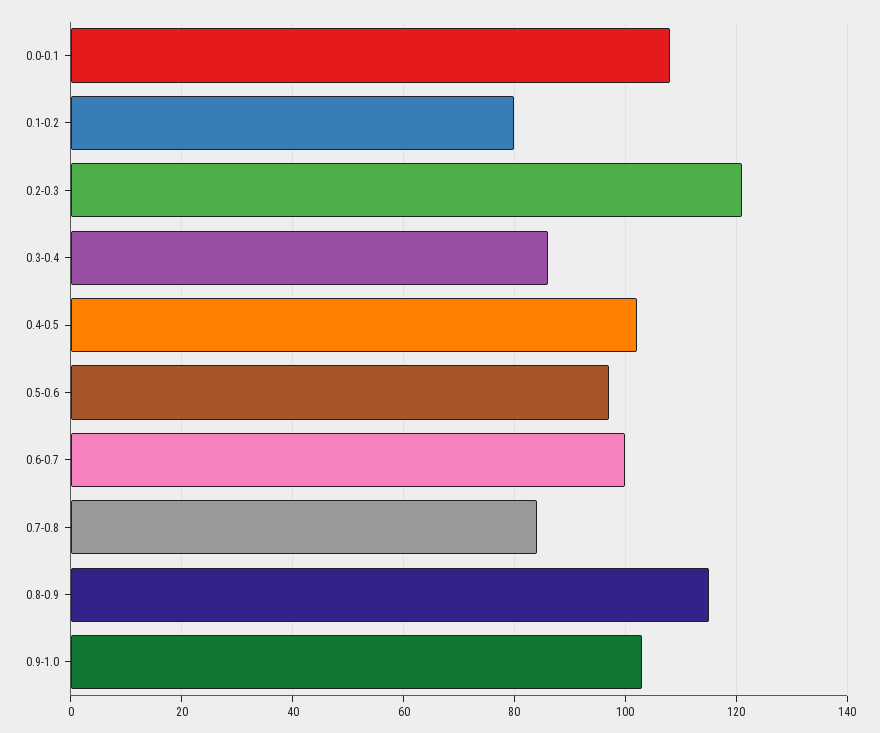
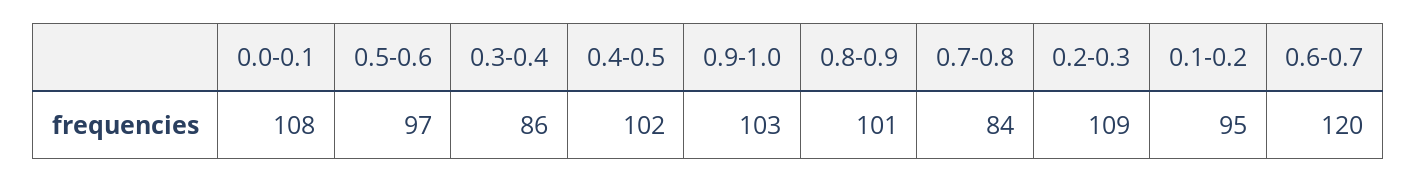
  {
    "0.0-0.1": 108,
-   "0.1-0.2": 80,
+   "0.1-0.2": 95,
-   "0.2-0.3": 120,
+   "0.2-0.3": 109,
    "0.3-0.4": 86,
    "0.4-0.5": 102,
    "0.5-0.6": 97,
-   "0.6-0.7": 100,
+   "0.6-0.7": 120,
    "0.7-0.8": 84,
-   "0.8-0.9": 115,
+   "0.8-0.9": 101,
    "0.9-1.0": 103
  }

